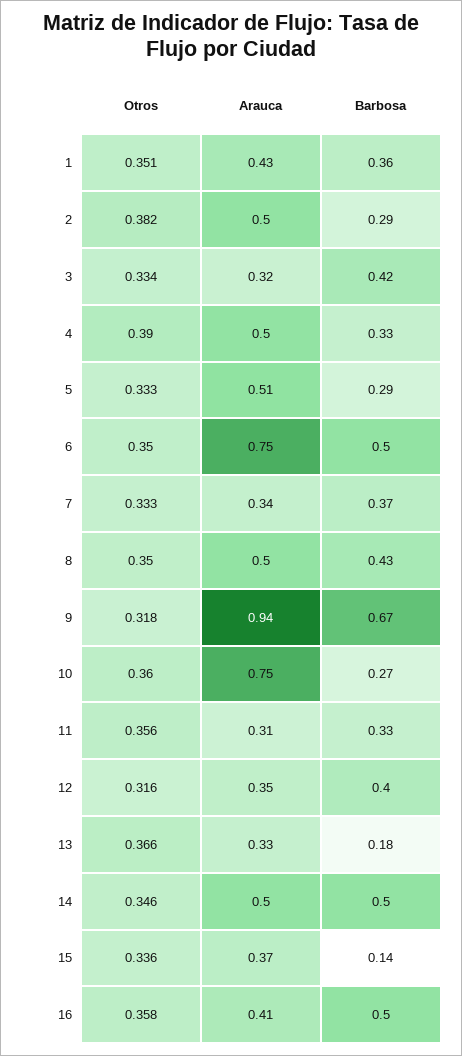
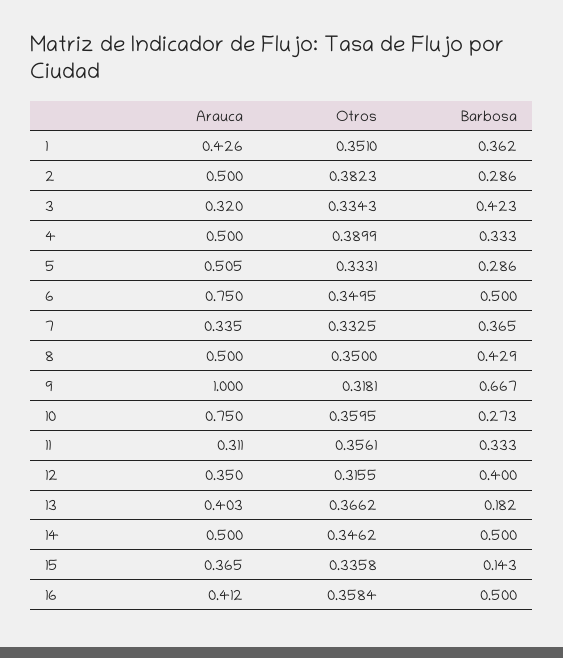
  {
    "Otros": {
      "1": 0.351,
      "2": 0.3823,
      "3": 0.3343,
      "4": 0.3899,
      "5": 0.3331,
      "6": 0.3495,
      "7": 0.3325,
      "8": 0.35,
      "9": 0.3181,
      "10": 0.3595,
      "11": 0.3561,
      "12": 0.3155,
      "13": 0.3662,
      "14": 0.3462,
      "15": 0.3358,
      "16": 0.3584
    },
    "Arauca": {
      "1": 0.426,
      "2": 0.5,
      "3": 0.32,
      "4": 0.5,
      "5": 0.505,
      "6": 0.75,
      "7": 0.335,
      "8": 0.5,
-     "9": 0.94,
+     "9": 1,
      "10": 0.75,
      "11": 0.311,
      "12": 0.35,
-     "13": 0.33,
+     "13": 0.403,
      "14": 0.5,
      "15": 0.365,
      "16": 0.412
    },
    "Barbosa": {
      "1": 0.362,
      "2": 0.286,
      "3": 0.423,
      "4": 0.333,
      "5": 0.286,
      "6": 0.5,
      "7": 0.365,
      "8": 0.429,
      "9": 0.667,
      "10": 0.273,
      "11": 0.333,
      "12": 0.4,
      "13": 0.182,
      "14": 0.5,
      "15": 0.143,
      "16": 0.5
    }
  }

